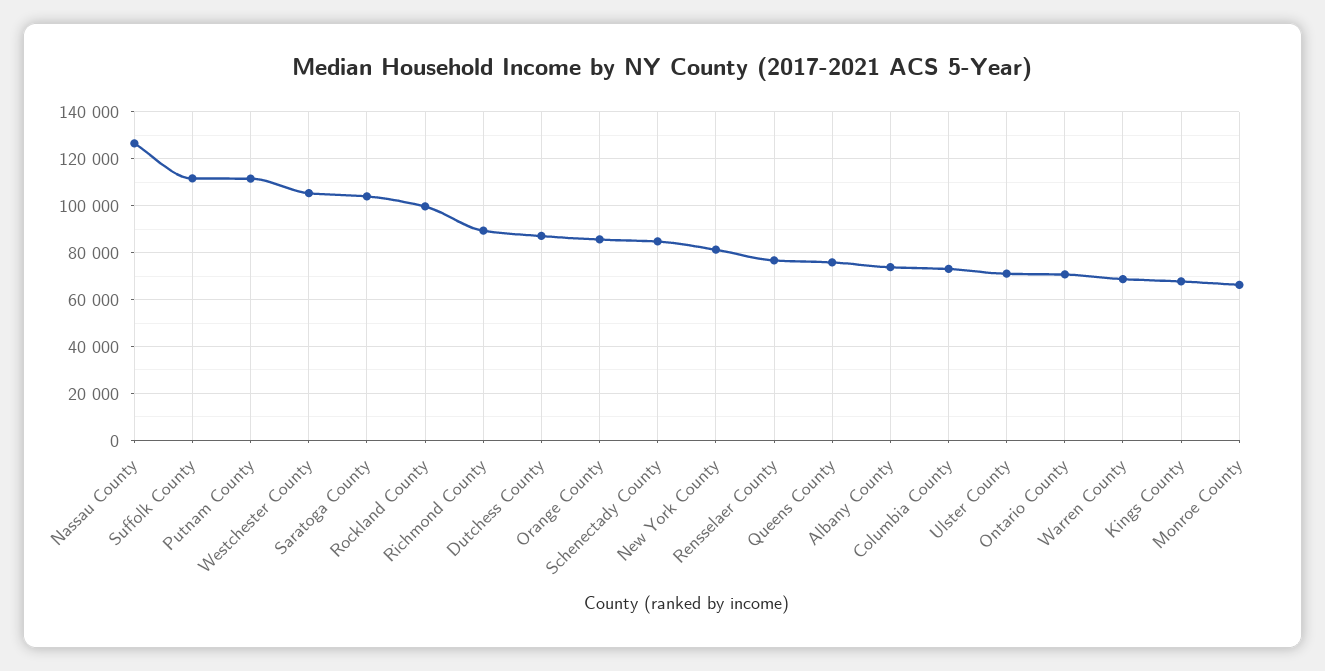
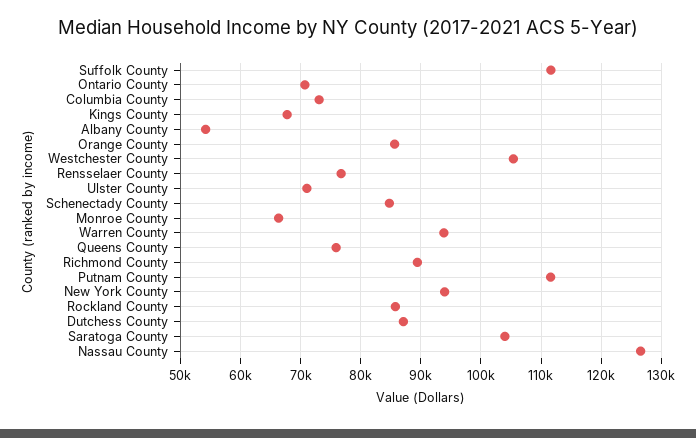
  {
    "Nassau County": 127000,
    "Suffolk County": 112000,
    "Putnam County": 112000,
    "Westchester County": 105000,
    "Saratoga County": 104000,
-   "Rockland County": 100000,
+   "Rockland County": 86000,
    "Richmond County": 89000,
    "Dutchess County": 87000,
    "Orange County": 86000,
    "Schenectady County": 85000,
-   "New York County": 80000,
+   "New York County": 94000,
    "Rensselaer County": 77000,
    "Queens County": 76000,
-   "Albany County": 75000,
+   "Albany County": 54000,
    "Columbia County": 73000,
    "Ulster County": 71000,
    "Ontario County": 71000,
-   "Warren County": 70000,
+   "Warren County": 94000,
    "Kings County": 68000,
    "Monroe County": 66000
  }

